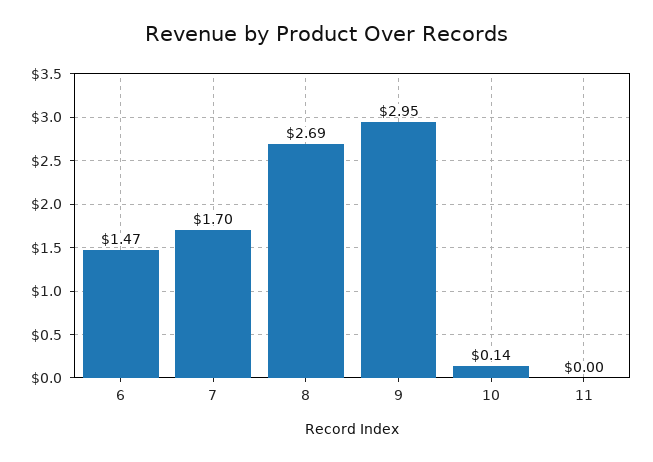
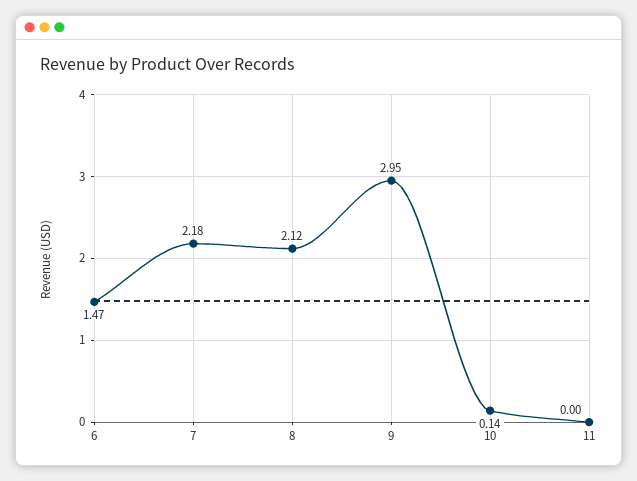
  {
    "6": 1.47,
-   "7": 1.7,
+   "7": 2.18,
-   "8": 2.69,
+   "8": 2.12,
    "9": 2.95,
    "10": 0.14,
    "11": 0
  }

